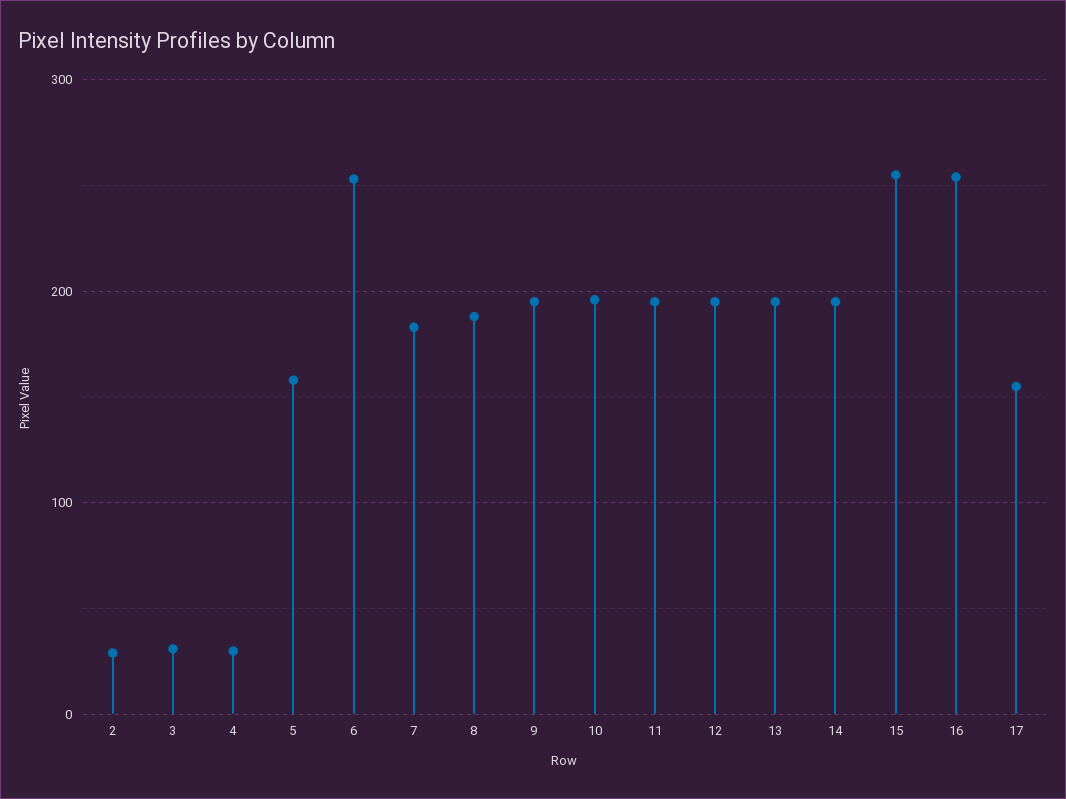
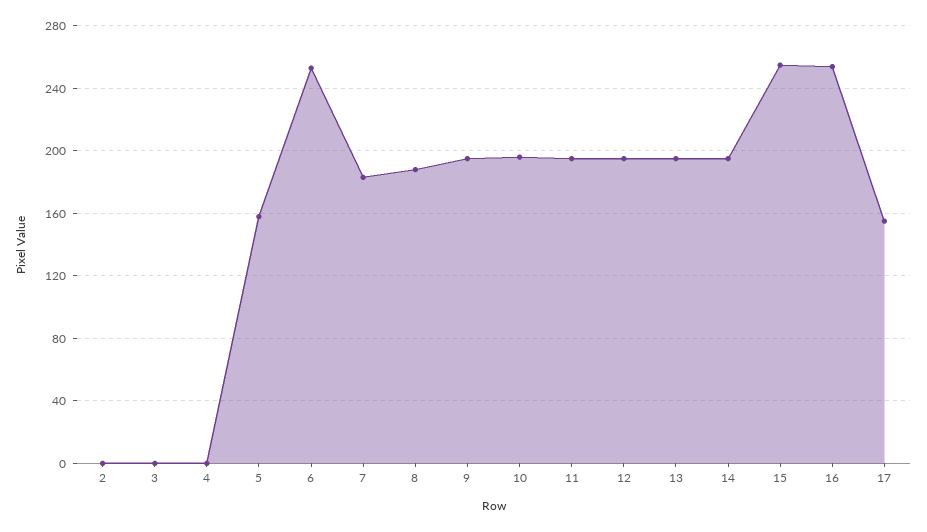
  {
-   "2": 30,
+   "2": 0,
-   "3": 30,
+   "3": 0,
-   "4": 30,
+   "4": 0,
    "5": 160,
    "6": 255,
    "7": 185,
    "8": 190,
    "9": 195,
    "10": 195,
    "11": 195,
    "12": 195,
    "13": 195,
    "14": 195,
    "15": 255,
    "16": 255,
    "17": 155
  }

